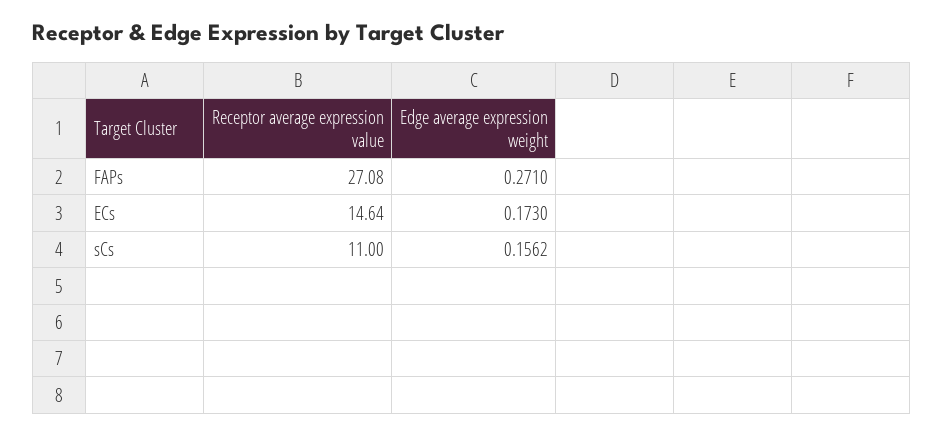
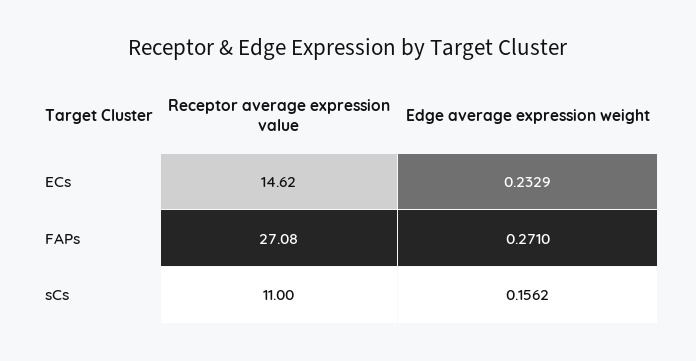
  {
    "Receptor average expression value": {
      "FAPs": 27.08,
-     "ECs": 14.64,
+     "ECs": 14.62,
      "sCs": 11
    },
    "Edge average expression weight": {
      "FAPs": 0.271,
-     "ECs": 0.173,
+     "ECs": 0.2329,
      "sCs": 0.1562
    }
  }

